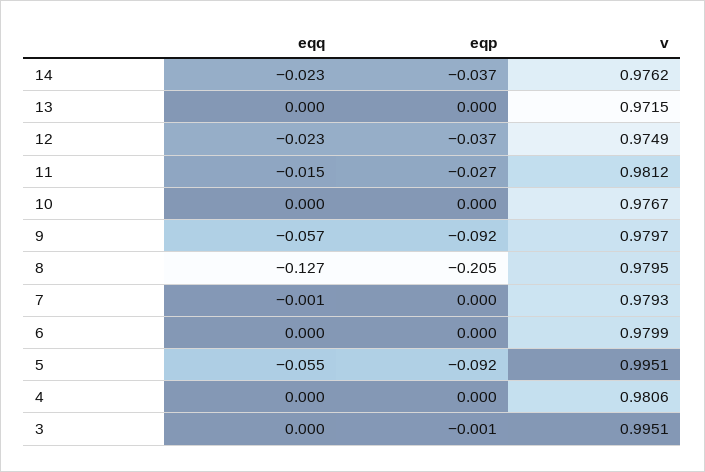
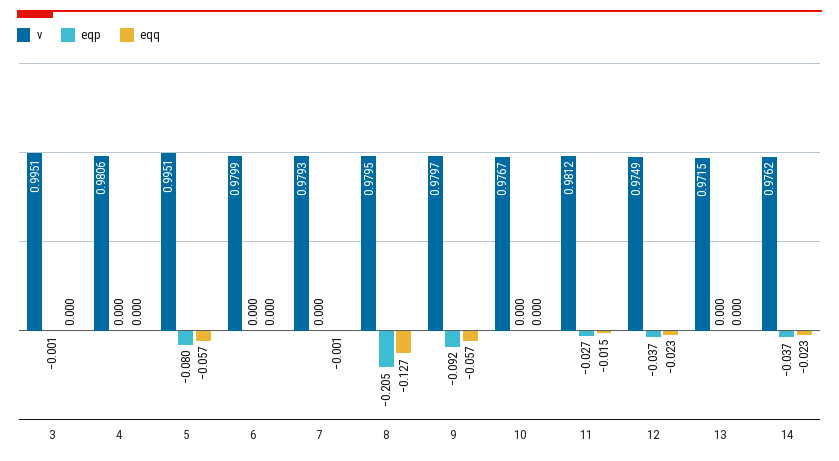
  {
    "eqq": {
      "14": -0.023,
      "13": 0,
      "12": -0.023,
      "11": -0.015,
      "10": 0,
      "9": -0.057,
      "8": -0.127,
      "7": -0.001,
      "6": 0,
-     "5": -0.055,
+     "5": -0.057,
      "4": 0,
      "3": 0
    },
    "eqp": {
      "14": -0.037,
      "13": 0,
      "12": -0.037,
      "11": -0.027,
      "10": 0,
      "9": -0.092,
      "8": -0.205,
      "7": 0,
      "6": 0,
-     "5": -0.092,
+     "5": -0.08,
      "4": 0,
      "3": -0.001
    },
    "v": {
      "14": 0.9762,
      "13": 0.9715,
      "12": 0.9749,
      "11": 0.9812,
      "10": 0.9767,
      "9": 0.9797,
      "8": 0.9795,
      "7": 0.9793,
      "6": 0.9799,
      "5": 0.9951,
      "4": 0.9806,
      "3": 0.9951
    }
  }

